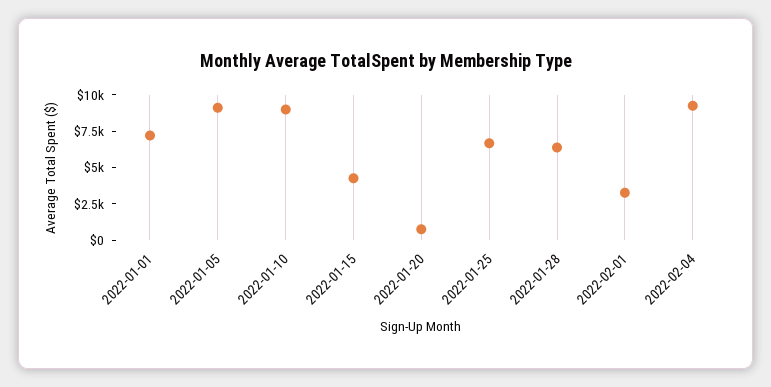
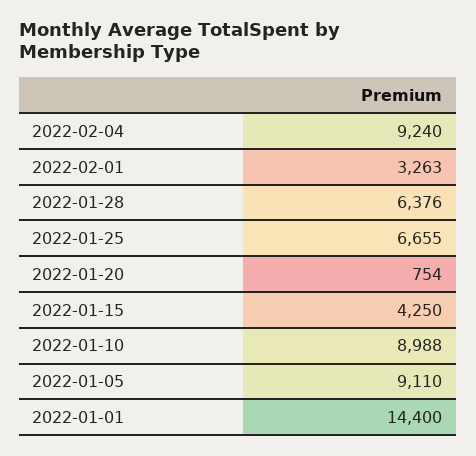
  {
-   "2022-01-01": 7500,
+   "2022-01-01": 14400,
    "2022-01-05": 9110,
    "2022-01-10": 8988,
    "2022-01-15": 4250,
    "2022-01-20": 754,
    "2022-01-25": 6655,
    "2022-01-28": 6376,
    "2022-02-01": 3263,
    "2022-02-04": 9240
  }

